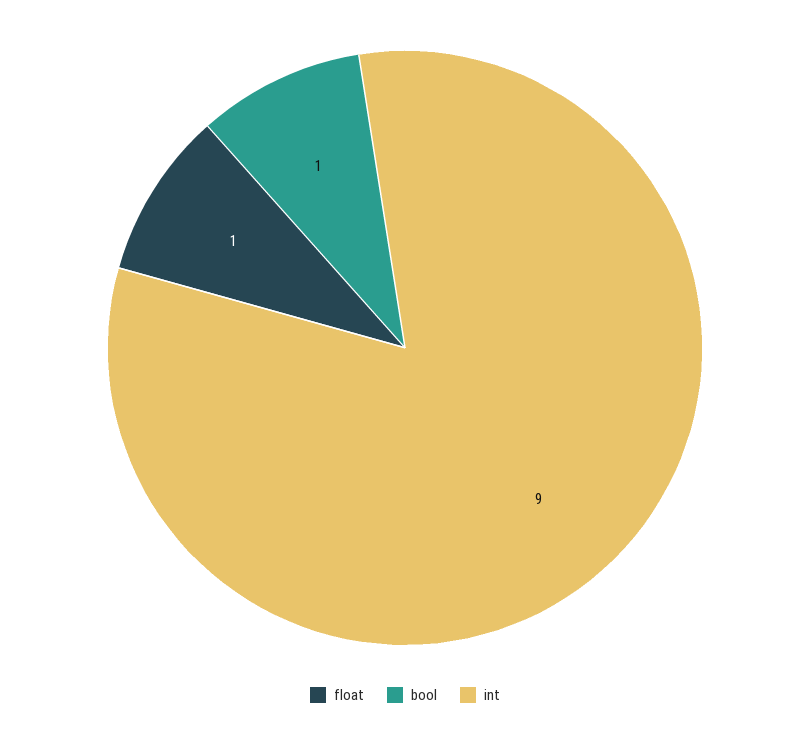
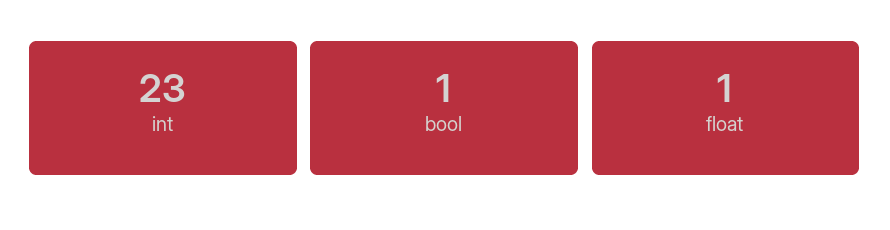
  {
    "float": 1,
    "bool": 1,
-   "int": 9
+   "int": 23
  }

